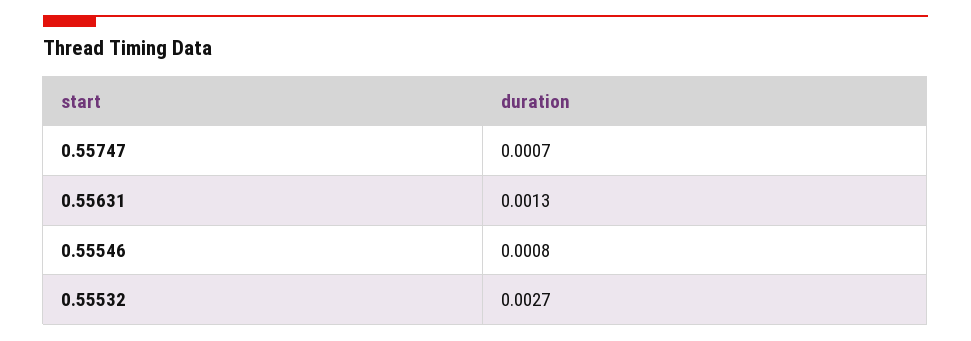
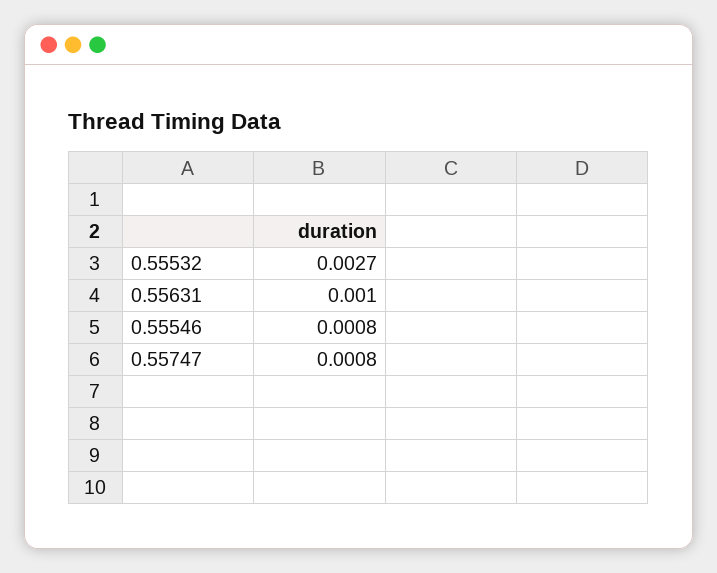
  {
-   "0.55747": 0.0007,
+   "0.55747": 0.0008,
-   "0.55631": 0.0013,
+   "0.55631": 0.001,
    "0.55546": 0.0008,
    "0.55532": 0.0027
  }

